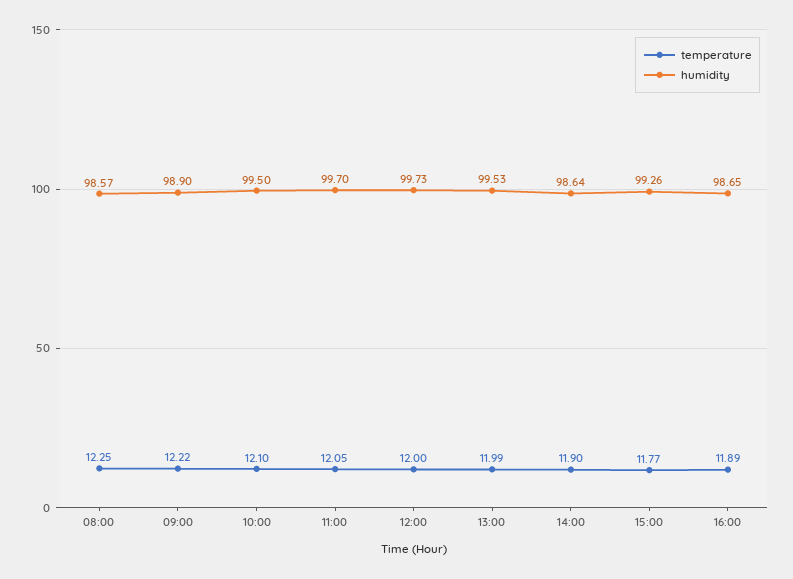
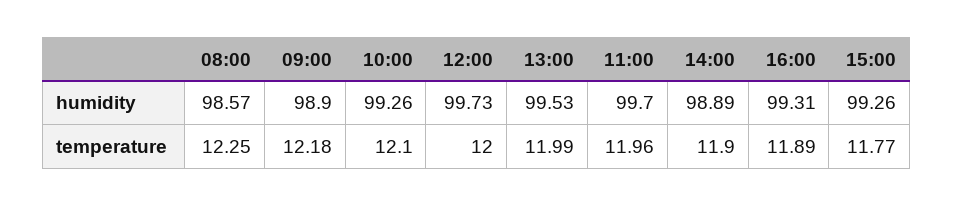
  {
    "temperature": {
      "08:00": 12.25,
-     "09:00": 12.22,
+     "09:00": 12.18,
      "10:00": 12.1,
-     "11:00": 12.05,
+     "11:00": 11.96,
      "12:00": 12,
      "13:00": 11.99,
      "14:00": 11.9,
      "15:00": 11.77,
      "16:00": 11.89
    },
    "humidity": {
      "08:00": 98.57,
      "09:00": 98.9,
-     "10:00": 99.5,
+     "10:00": 99.26,
      "11:00": 99.7,
      "12:00": 99.73,
      "13:00": 99.53,
-     "14:00": 98.64,
+     "14:00": 98.89,
      "15:00": 99.26,
-     "16:00": 98.65
+     "16:00": 99.31
    }
  }

